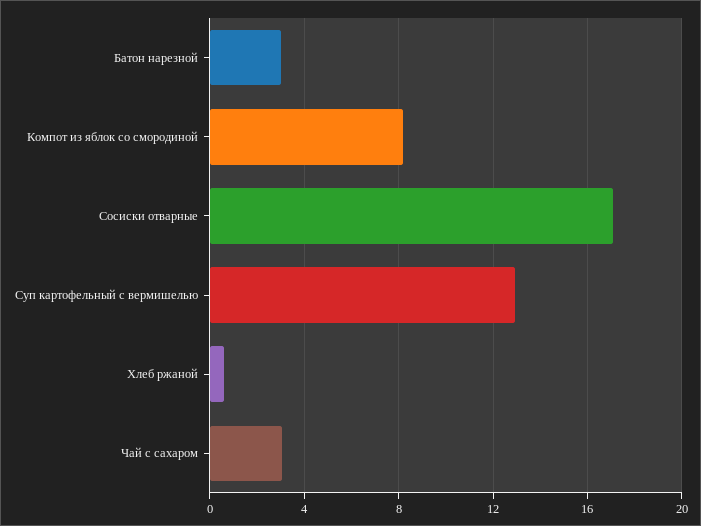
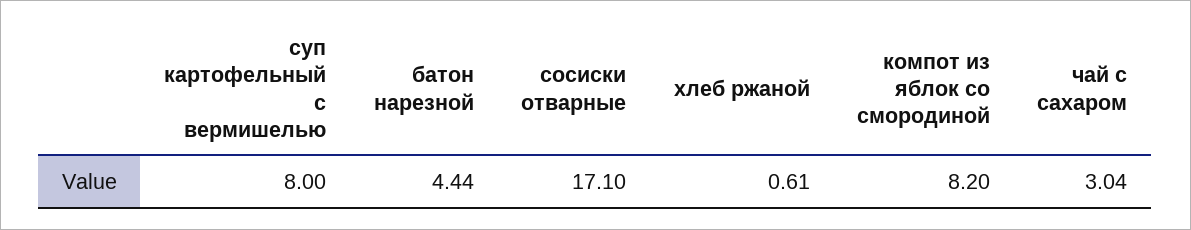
  {
-   "Батон нарезной": 3,
+   "Батон нарезной": 4.44,
    "Компот из яблок со смородиной": 8.2,
    "Сосиски отварные": 17.1,
-   "Суп картофельный с вермишелью": 13,
+   "Суп картофельный с вермишелью": 8,
    "Хлеб ржаной": 0.61,
    "Чай с сахаром": 3.04
  }

